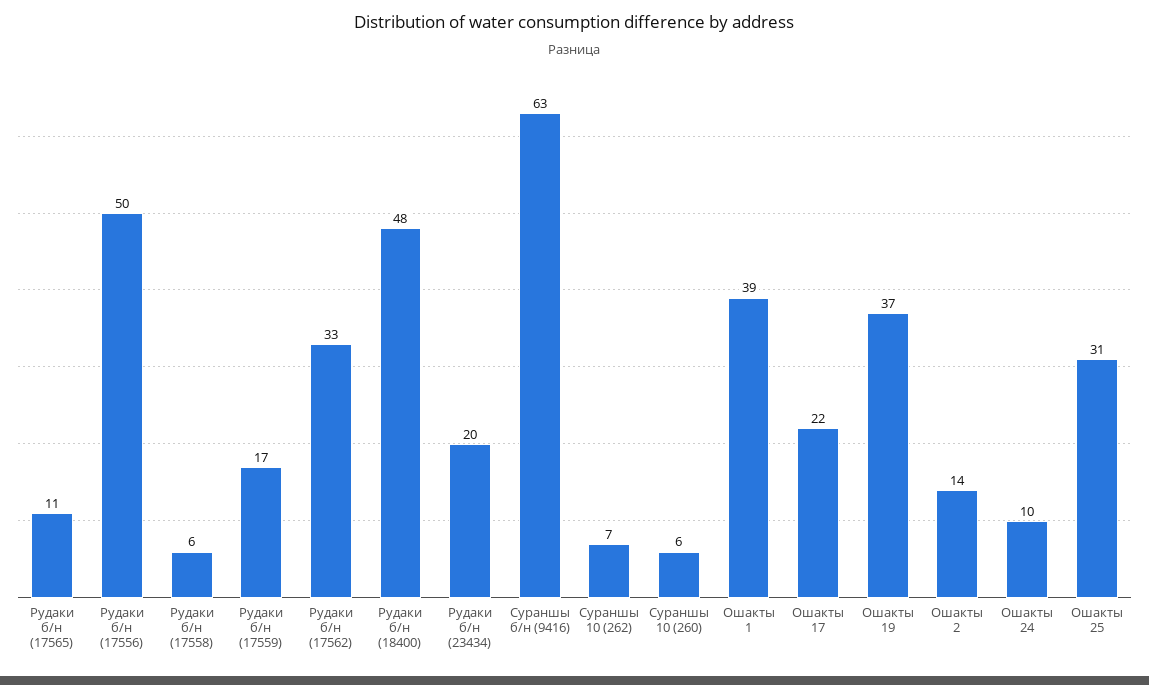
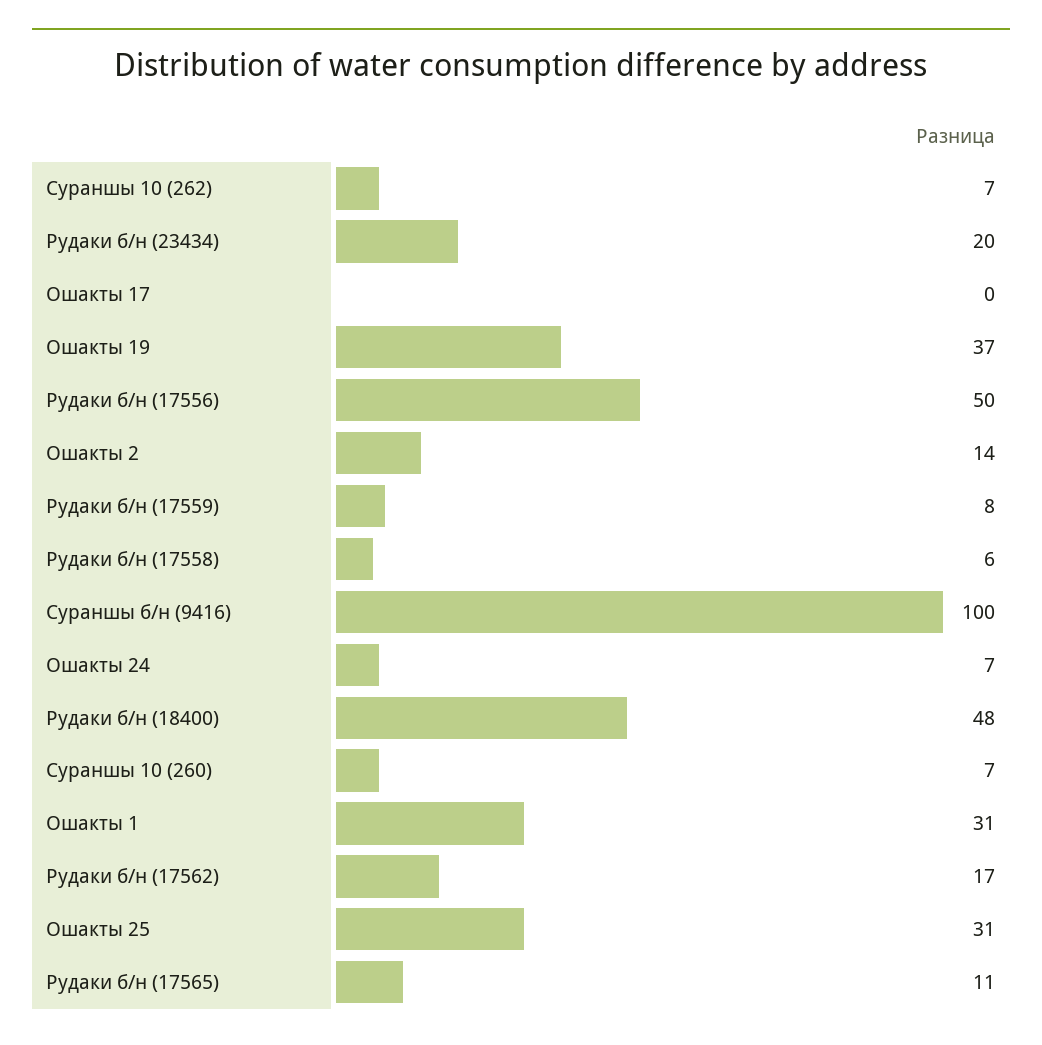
  {
    "Рудаки б/н (17565)": 11,
    "Рудаки б/н (17556)": 50,
    "Рудаки б/н (17558)": 6,
-   "Рудаки б/н (17559)": 17,
+   "Рудаки б/н (17559)": 8,
-   "Рудаки б/н (17562)": 33,
+   "Рудаки б/н (17562)": 17,
    "Рудаки б/н (18400)": 48,
    "Рудаки б/н (23434)": 20,
-   "Сураншы б/н (9416)": 63,
+   "Сураншы б/н (9416)": 100,
    "Сураншы 10 (262)": 7,
-   "Сураншы 10 (260)": 6,
+   "Сураншы 10 (260)": 7,
-   "Ошакты 1": 39,
+   "Ошакты 1": 31,
-   "Ошакты 17": 22,
+   "Ошакты 17": 0,
    "Ошакты 19": 37,
    "Ошакты 2": 14,
-   "Ошакты 24": 10,
+   "Ошакты 24": 7,
    "Ошакты 25": 31
  }

